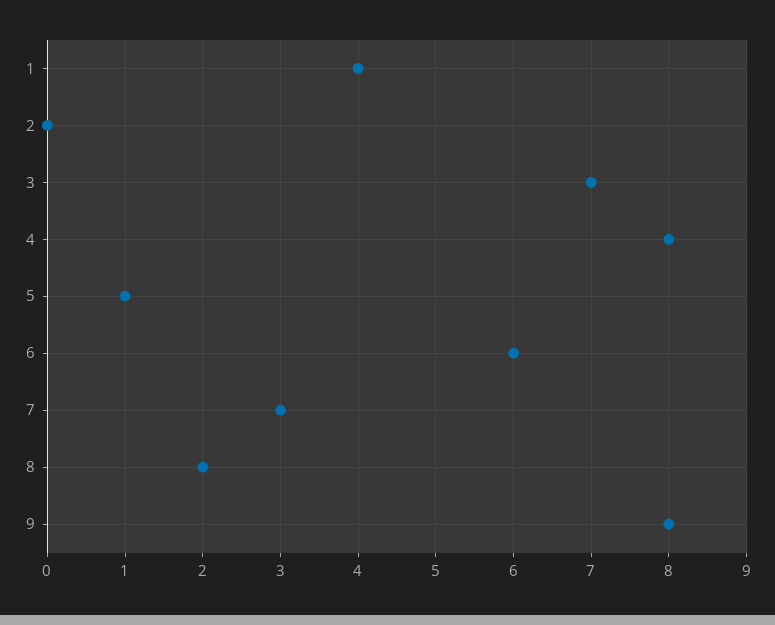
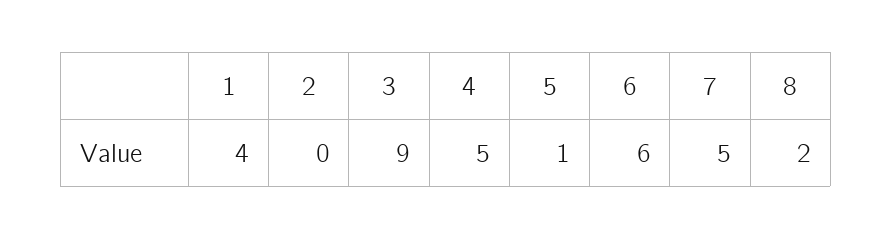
  {
    "1": 4,
    "2": 0,
-   "3": 7,
+   "3": 9,
-   "4": 8,
+   "4": 5,
    "5": 1,
    "6": 6,
-   "7": 3,
+   "7": 5,
-   "8": 2,
+   "8": 2
-   "9": 8
  }

